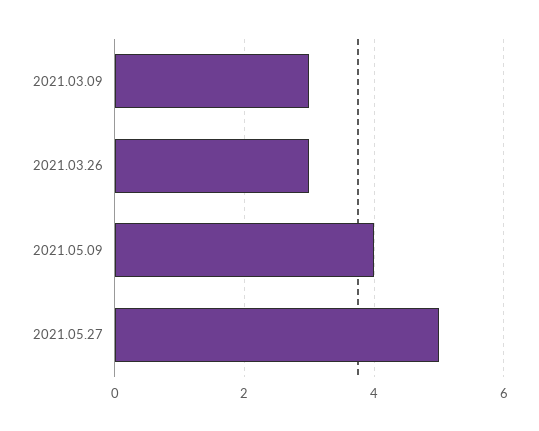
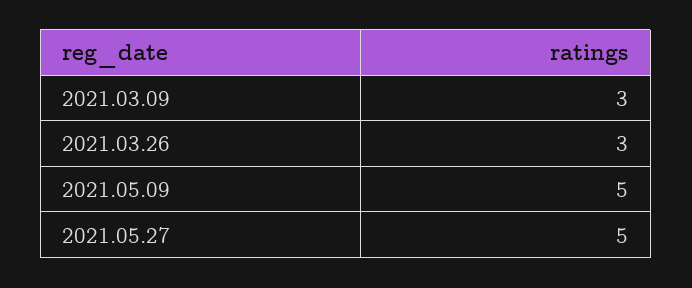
  {
    "2021.03.09": 3,
    "2021.03.26": 3,
-   "2021.05.09": 4,
+   "2021.05.09": 5,
    "2021.05.27": 5
  }

